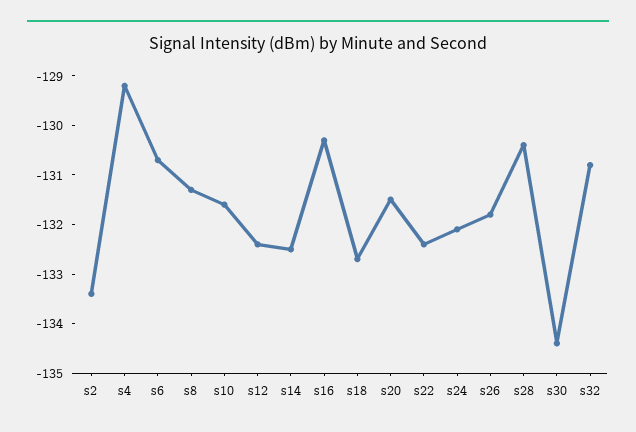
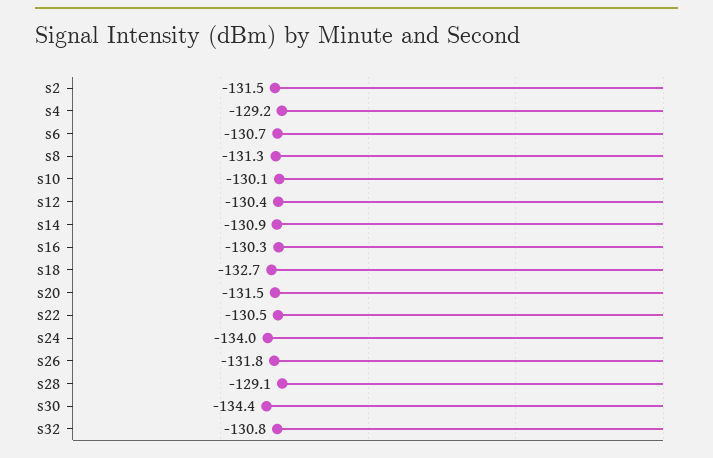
  {
-   "s2": -133.5,
+   "s2": -131.5,
    "s4": -129.2,
    "s6": -130.7,
    "s8": -131.3,
-   "s10": -131.5,
+   "s10": -130.1,
-   "s12": -132.5,
+   "s12": -130.4,
-   "s14": -132.5,
+   "s14": -130.9,
    "s16": -130.3,
    "s18": -132.7,
    "s20": -131.5,
-   "s22": -132.5,
+   "s22": -130.5,
-   "s24": -132,
+   "s24": -134,
    "s26": -131.8,
-   "s28": -130.5,
+   "s28": -129.1,
    "s30": -134.4,
    "s32": -130.8
  }

